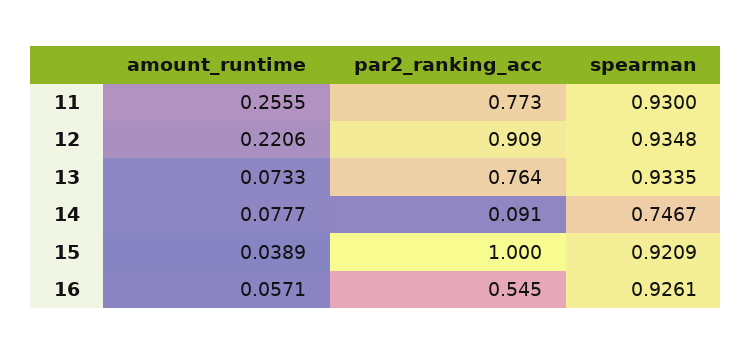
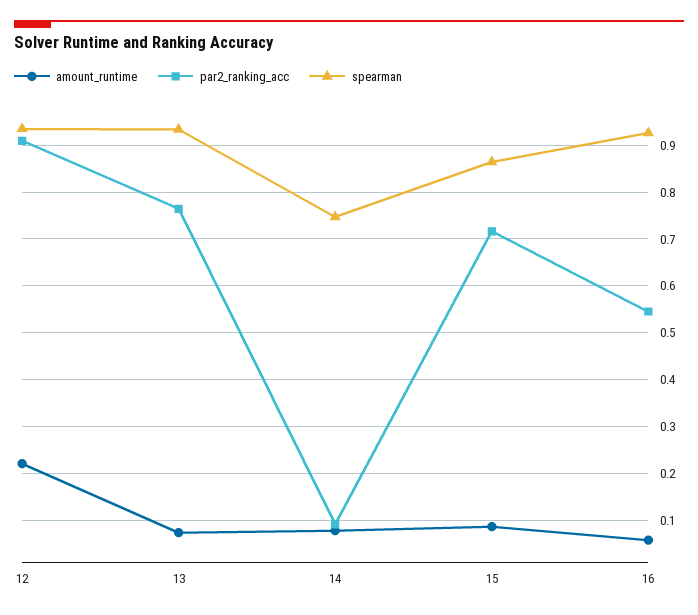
  {
    "amount_runtime": {
-     "11": 0.2555,
      "12": 0.2206,
      "13": 0.0733,
      "14": 0.0777,
-     "15": 0.0389,
+     "15": 0.08,
      "16": 0.0571
    },
    "par2_ranking_acc": {
-     "11": 0.773,
      "12": 0.909,
      "13": 0.764,
      "14": 0.091,
-     "15": 1,
+     "15": 0.72,
      "16": 0.545
    },
    "spearman": {
-     "11": 0.93,
      "12": 0.9348,
      "13": 0.9335,
      "14": 0.7467,
-     "15": 0.9209,
+     "15": 0.86,
      "16": 0.9261
    }
  }

